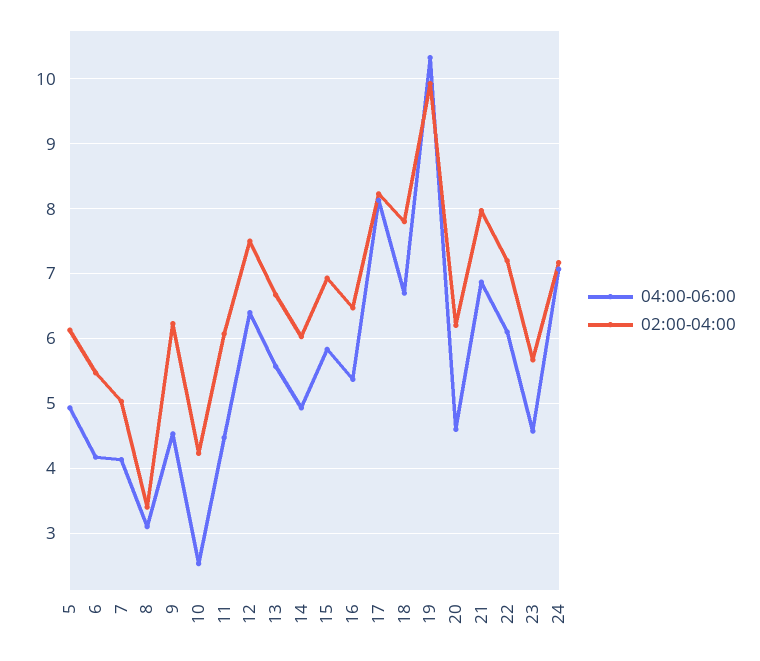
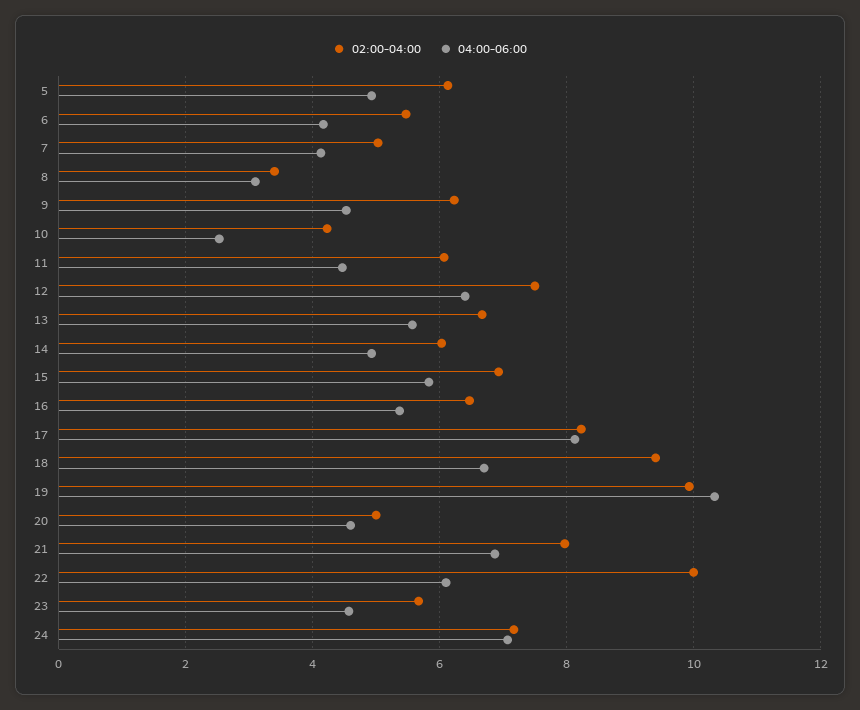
  {
    "04:00-06:00": {
      "5": 4.9,
      "6": 4.2,
      "7": 4.1,
      "8": 3.1,
      "9": 4.5,
      "10": 2.5,
      "11": 4.5,
      "12": 6.4,
      "13": 5.6,
      "14": 4.9,
      "15": 5.8,
      "16": 5.4,
      "17": 8.1,
      "18": 6.7,
      "19": 10.3,
      "20": 4.6,
      "21": 6.9,
      "22": 6.1,
      "23": 4.6,
      "24": 7.1
    },
    "02:00-04:00": {
      "5": 6.1,
      "6": 5.5,
      "7": 5,
      "8": 3.4,
      "9": 6.2,
      "10": 4.2,
      "11": 6.1,
      "12": 7.5,
      "13": 6.7,
      "14": 6,
      "15": 6.9,
      "16": 6.5,
      "17": 8.2,
-     "18": 7.8,
+     "18": 9.4,
      "19": 9.9,
-     "20": 6.2,
+     "20": 5,
      "21": 8,
-     "22": 7.2,
+     "22": 10,
      "23": 5.7,
      "24": 7.2
    }
  }

